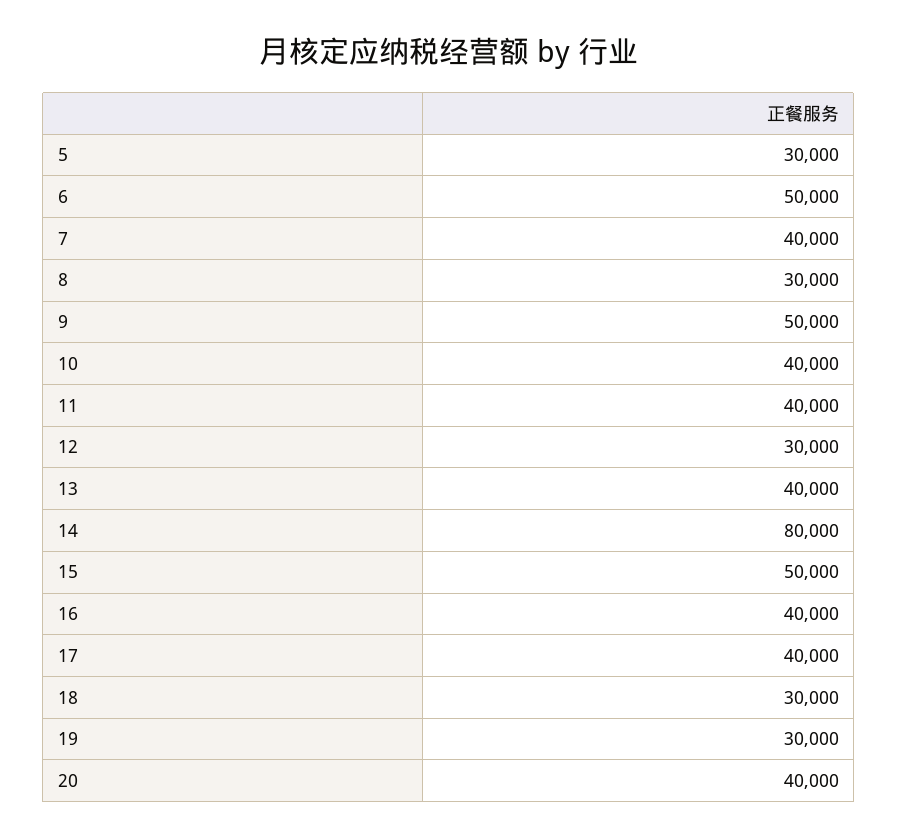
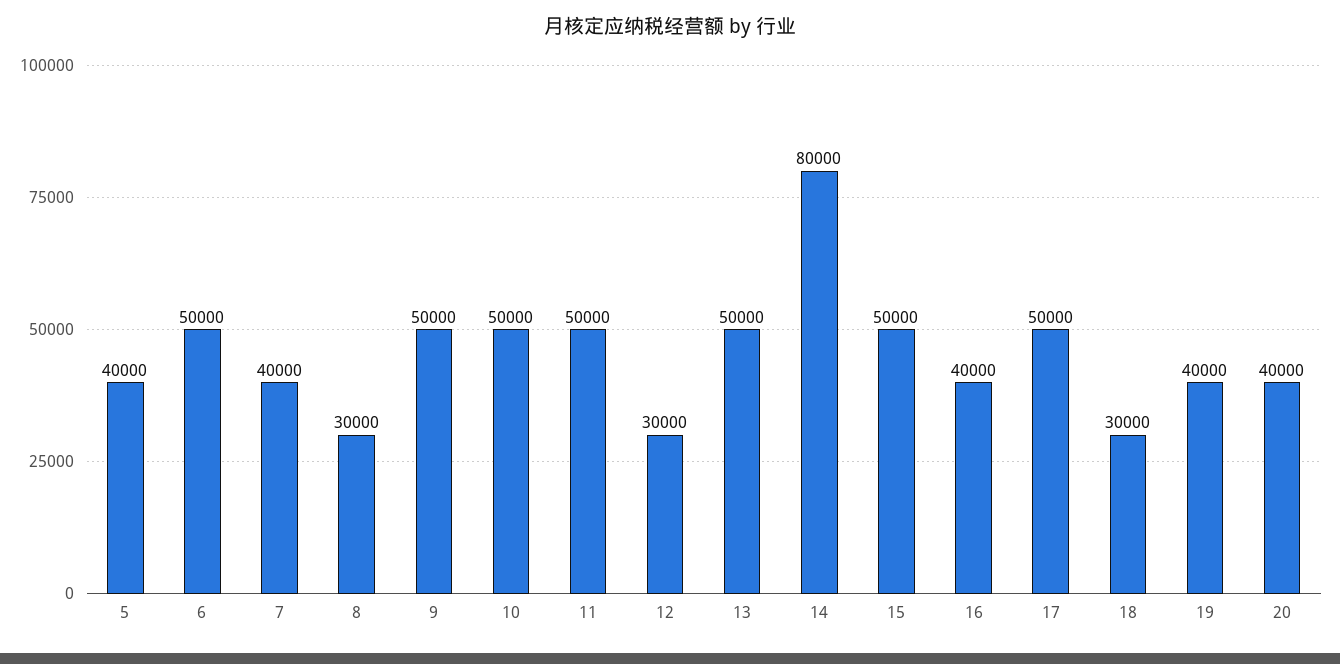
  {
-   "5": 30000,
+   "5": 40000,
    "6": 50000,
    "7": 40000,
    "8": 30000,
    "9": 50000,
-   "10": 40000,
+   "10": 50000,
-   "11": 40000,
+   "11": 50000,
    "12": 30000,
-   "13": 40000,
+   "13": 50000,
    "14": 80000,
    "15": 50000,
    "16": 40000,
-   "17": 40000,
+   "17": 50000,
    "18": 30000,
-   "19": 30000,
+   "19": 40000,
    "20": 40000
  }

